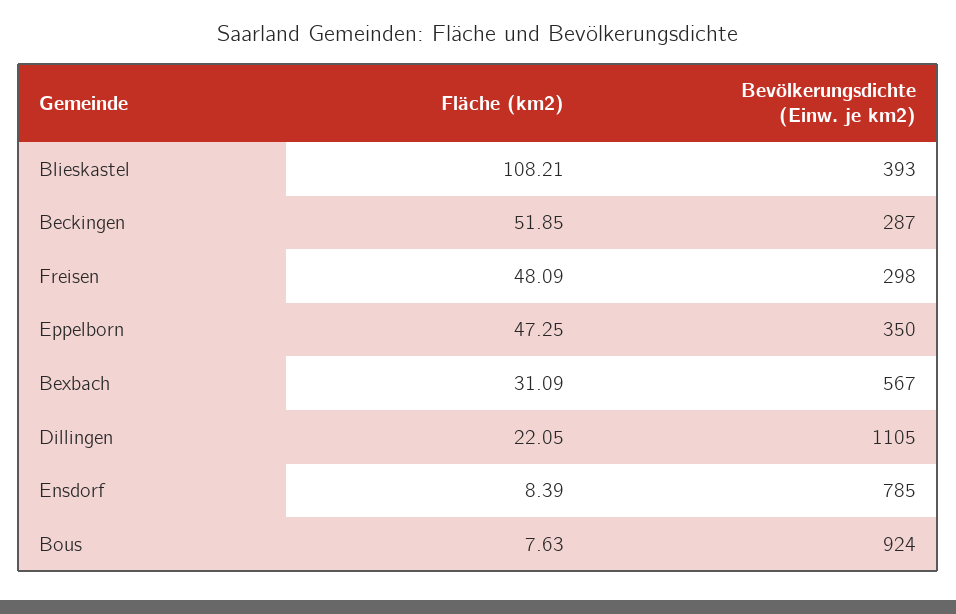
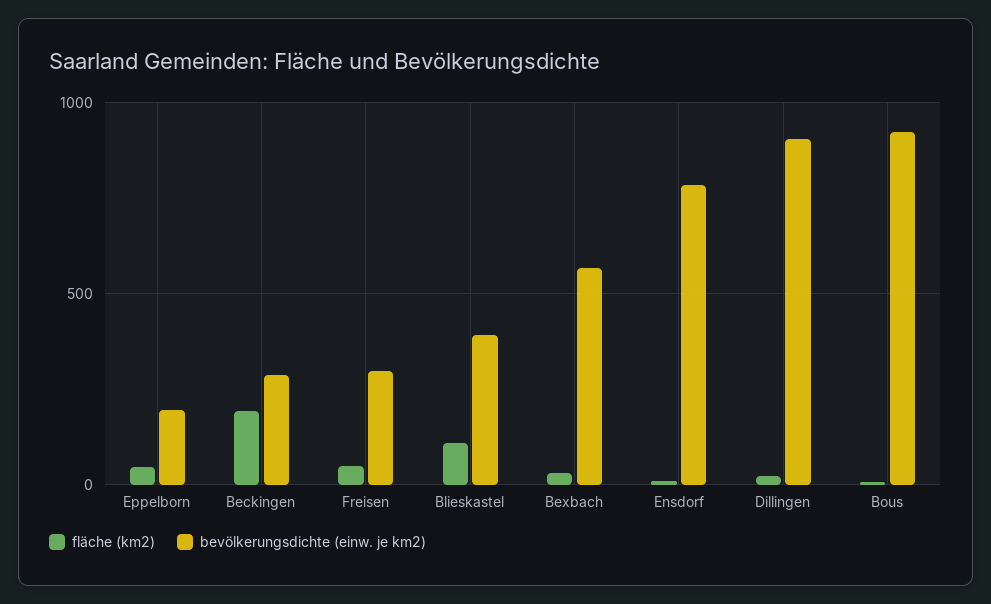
  {
    "Fläche (km2)": {
      "Blieskastel": 108.21,
-     "Beckingen": 51.85,
+     "Beckingen": 200,
      "Freisen": 48.09,
      "Eppelborn": 47.25,
      "Bexbach": 31.09,
      "Dillingen": 22.05,
      "Ensdorf": 8.39,
      "Bous": 7.63
    },
    "Bevölkerungsdichte (Einw. je km2)": {
      "Blieskastel": 393,
      "Beckingen": 287,
      "Freisen": 298,
-     "Eppelborn": 350,
+     "Eppelborn": 200,
      "Bexbach": 567,
-     "Dillingen": 1105,
+     "Dillingen": 900,
      "Ensdorf": 785,
      "Bous": 924
    }
  }

